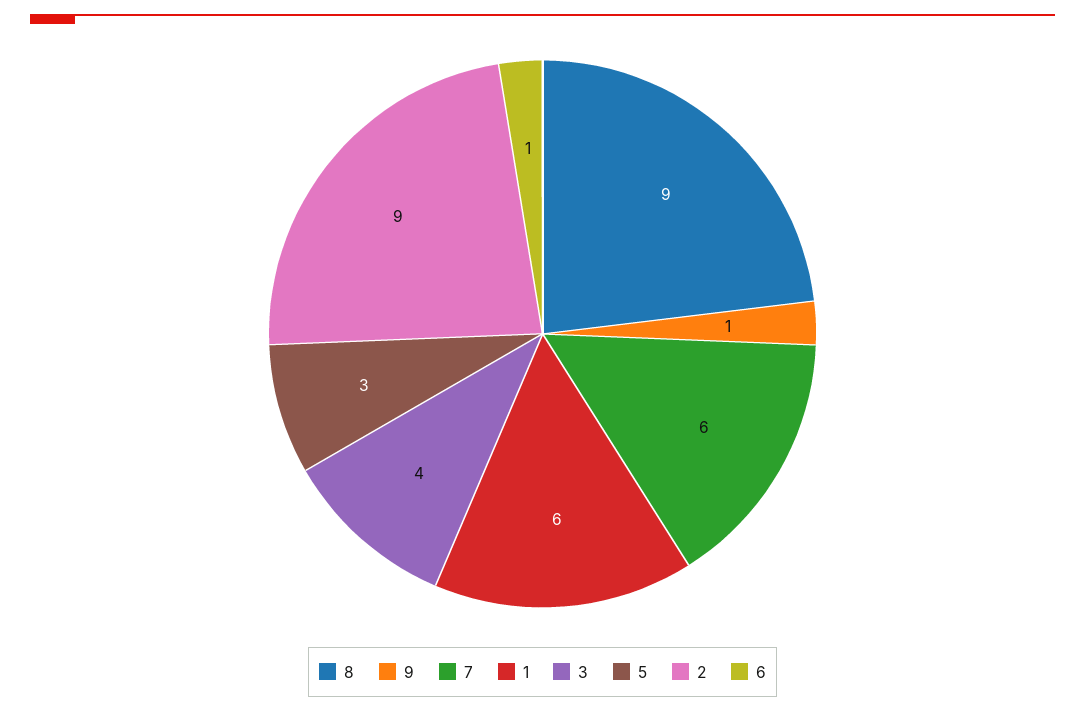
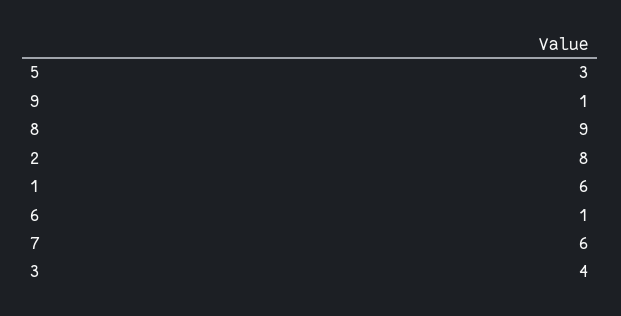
  {
    "8": 9,
    "9": 1,
    "7": 6,
    "1": 6,
    "3": 4,
    "5": 3,
-   "2": 9,
+   "2": 8,
    "6": 1
  }

